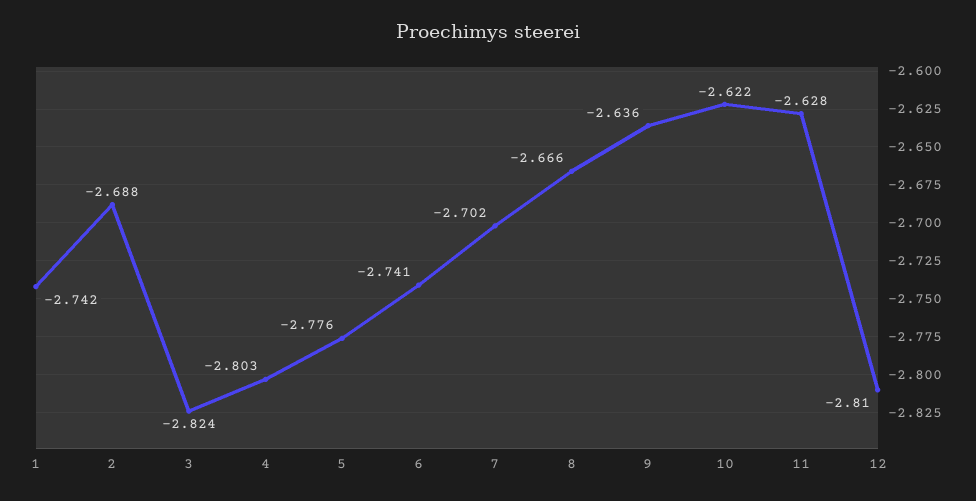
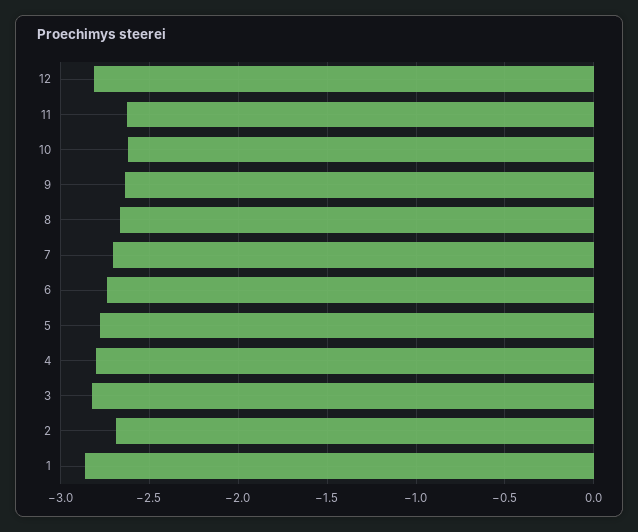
  {
-   "1": -2.742,
+   "1": -2.85,
    "2": -2.688,
    "3": -2.824,
    "4": -2.803,
    "5": -2.776,
    "6": -2.741,
    "7": -2.702,
    "8": -2.666,
    "9": -2.636,
    "10": -2.622,
    "11": -2.628,
    "12": -2.81
  }

